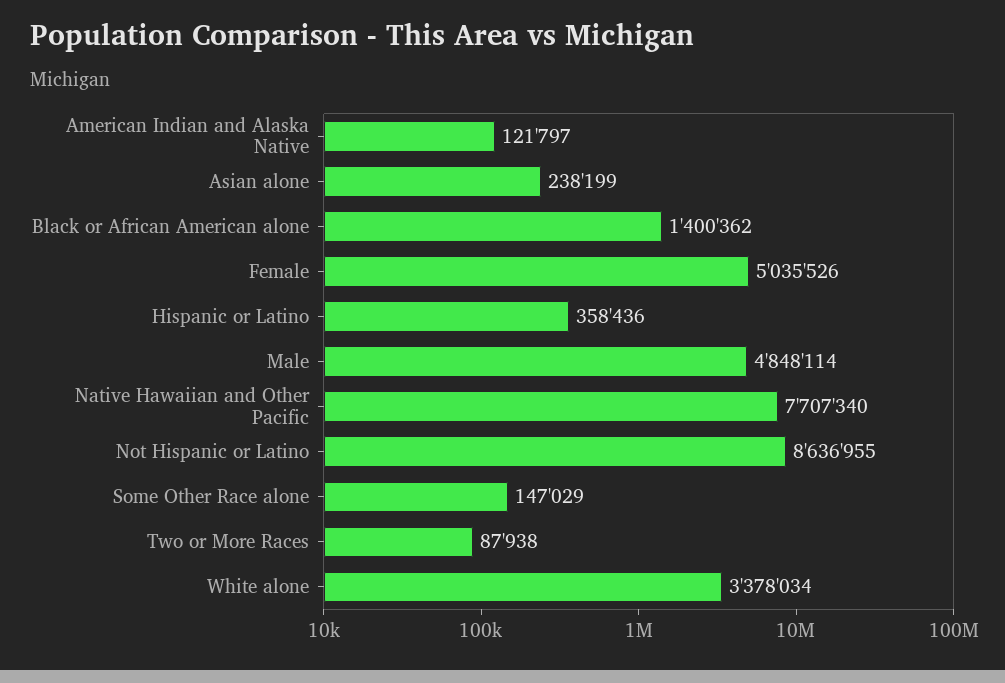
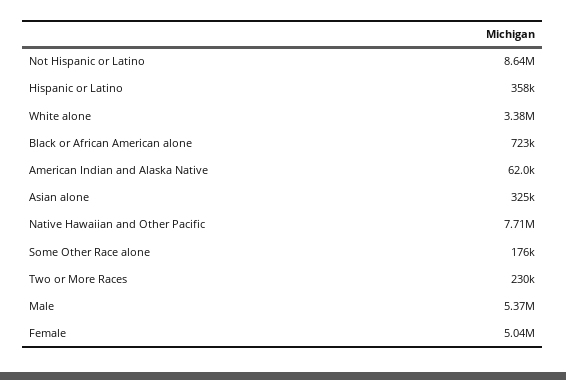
  {
-   "American Indian and Alaska Native": 121797,
+   "American Indian and Alaska Native": 62000,
-   "Asian alone": 238199,
+   "Asian alone": 325000,
-   "Black or African American alone": 1400362,
+   "Black or African American alone": 723000,
    "Female": 5035526,
    "Hispanic or Latino": 358436,
-   "Male": 4848114,
+   "Male": 5370000,
    "Native Hawaiian and Other Pacific": 7707340,
    "Not Hispanic or Latino": 8636955,
-   "Some Other Race alone": 147029,
+   "Some Other Race alone": 176000,
-   "Two or More Races": 87938,
+   "Two or More Races": 230000,
    "White alone": 3378034
  }

